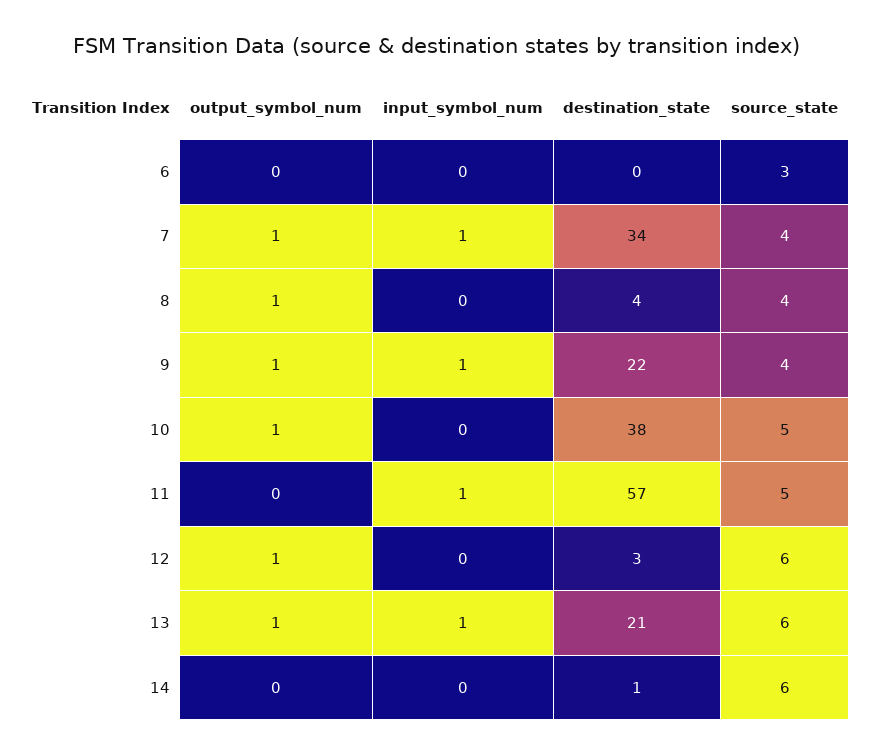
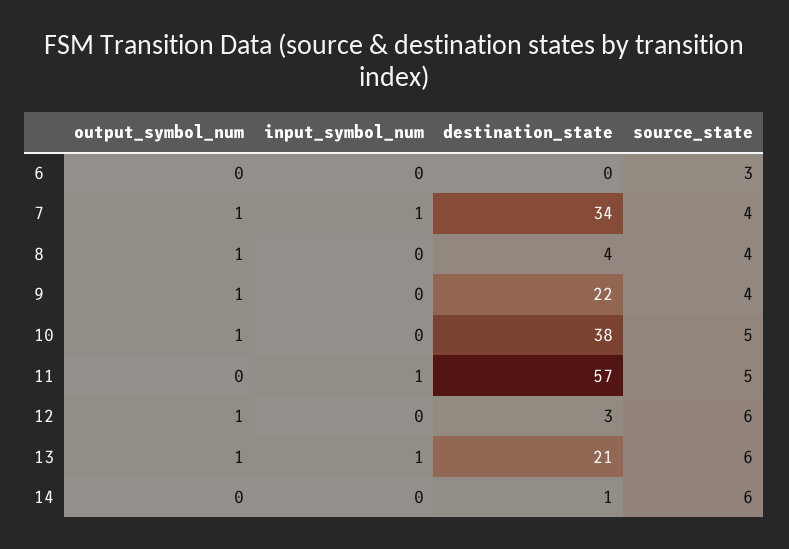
  {
    "output_symbol_num": {
      "6": 0,
      "7": 1,
      "8": 1,
      "9": 1,
      "10": 1,
      "11": 0,
      "12": 1,
      "13": 1,
      "14": 0
    },
    "input_symbol_num": {
      "6": 0,
      "7": 1,
      "8": 0,
-     "9": 1,
+     "9": 0,
      "10": 0,
      "11": 1,
      "12": 0,
      "13": 1,
      "14": 0
    },
    "destination_state": {
      "6": 0,
      "7": 34,
      "8": 4,
      "9": 22,
      "10": 38,
      "11": 57,
      "12": 3,
      "13": 21,
      "14": 1
    },
    "source_state": {
      "6": 3,
      "7": 4,
      "8": 4,
      "9": 4,
      "10": 5,
      "11": 5,
      "12": 6,
      "13": 6,
      "14": 6
    }
  }

